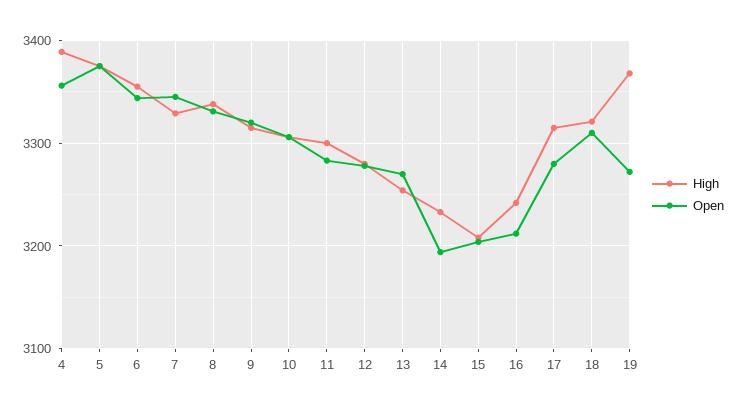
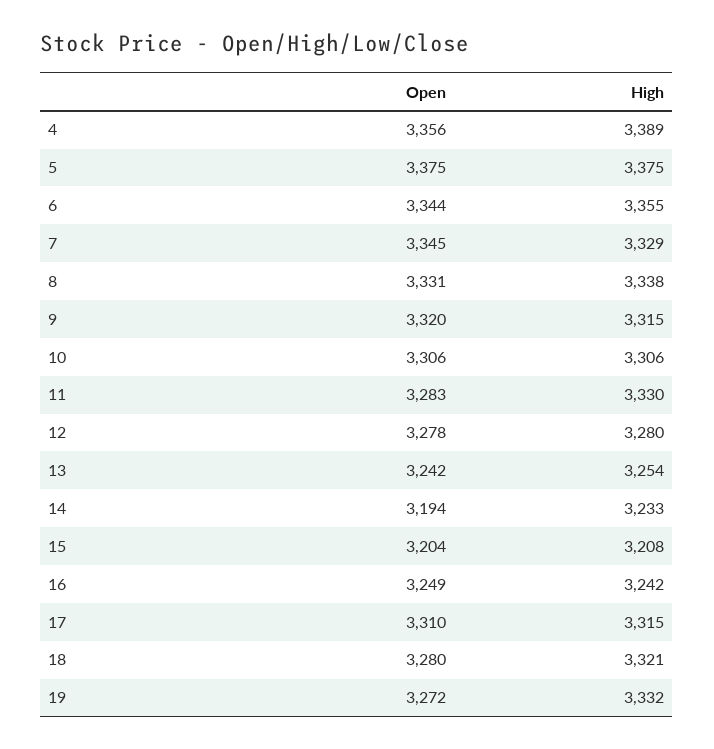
  {
    "High": {
      "4": 3389,
      "5": 3375,
      "6": 3355,
      "7": 3329,
      "8": 3338,
      "9": 3315,
      "10": 3306,
-     "11": 3300,
+     "11": 3330,
      "12": 3280,
      "13": 3254,
      "14": 3233,
      "15": 3208,
      "16": 3242,
      "17": 3315,
      "18": 3321,
-     "19": 3370
+     "19": 3332
    },
    "Open": {
      "4": 3356,
      "5": 3375,
      "6": 3344,
      "7": 3345,
      "8": 3331,
      "9": 3320,
      "10": 3306,
      "11": 3283,
      "12": 3278,
-     "13": 3270,
+     "13": 3242,
      "14": 3194,
      "15": 3204,
-     "16": 3210,
+     "16": 3249,
-     "17": 3280,
+     "17": 3310,
-     "18": 3310,
+     "18": 3280,
      "19": 3272
    }
  }

